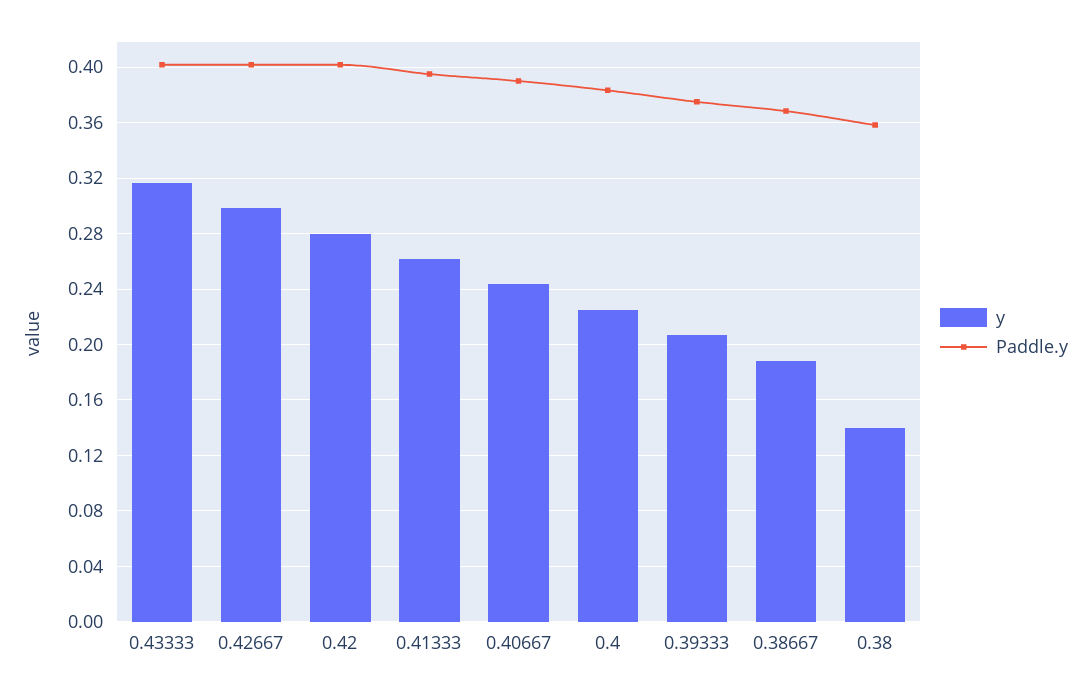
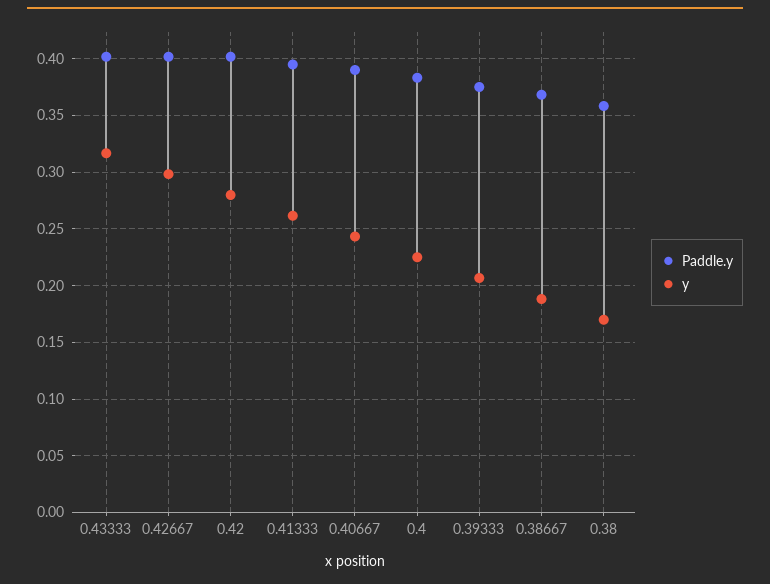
  {
    "y": {
      "0.43333": 0.315,
      "0.42667": 0.3,
      "0.42": 0.28,
      "0.41333": 0.26,
      "0.40667": 0.245,
      "0.4": 0.225,
      "0.39333": 0.205,
      "0.38667": 0.19,
-     "0.38": 0.14
+     "0.38": 0.17
    },
    "Paddle.y": {
      "0.43333": 0.4,
      "0.42667": 0.4,
      "0.42": 0.4,
      "0.41333": 0.395,
      "0.40667": 0.39,
      "0.4": 0.385,
      "0.39333": 0.375,
      "0.38667": 0.37,
      "0.38": 0.36
    }
  }

